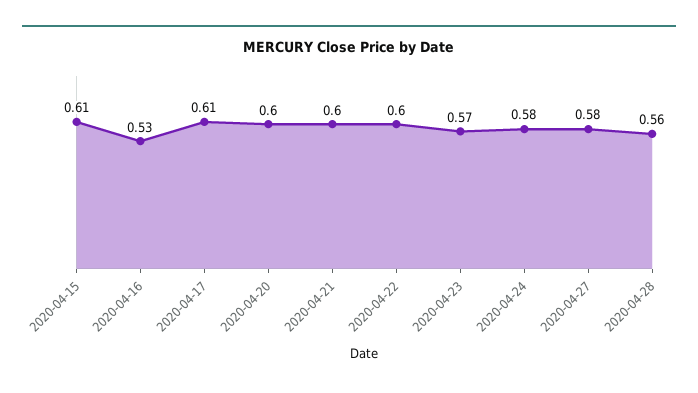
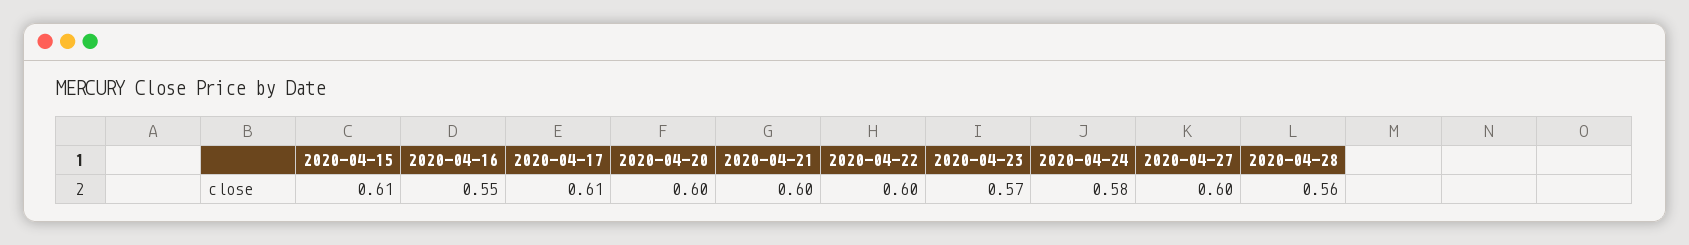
  {
    "2020-04-15": 0.61,
-   "2020-04-16": 0.53,
+   "2020-04-16": 0.55,
    "2020-04-17": 0.61,
    "2020-04-20": 0.6,
    "2020-04-21": 0.6,
    "2020-04-22": 0.6,
    "2020-04-23": 0.57,
    "2020-04-24": 0.58,
-   "2020-04-27": 0.58,
+   "2020-04-27": 0.6,
    "2020-04-28": 0.56
  }

